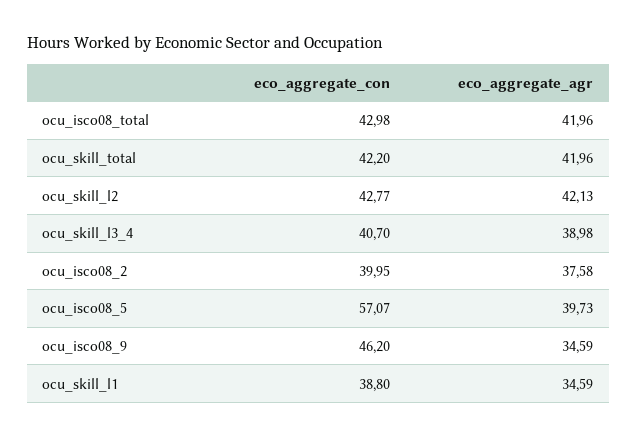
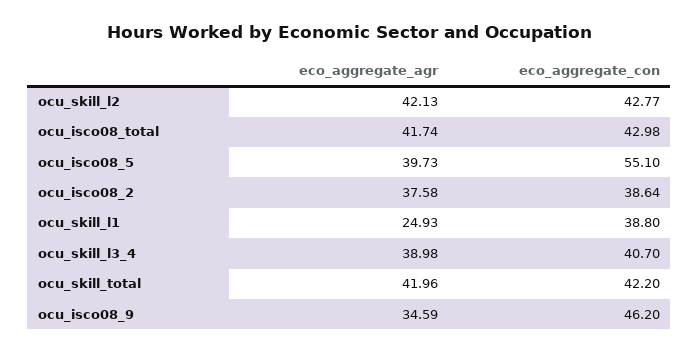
  {
    "eco_aggregate_con": {
      "ocu_isco08_total": 42.98,
      "ocu_skill_total": 42.2,
      "ocu_skill_l2": 42.77,
      "ocu_skill_l3_4": 40.7,
-     "ocu_isco08_2": 39.95,
+     "ocu_isco08_2": 38.64,
-     "ocu_isco08_5": 57.07,
+     "ocu_isco08_5": 55.1,
      "ocu_isco08_9": 46.2,
      "ocu_skill_l1": 38.8
    },
    "eco_aggregate_agr": {
-     "ocu_isco08_total": 41.96,
+     "ocu_isco08_total": 41.74,
      "ocu_skill_total": 41.96,
      "ocu_skill_l2": 42.13,
      "ocu_skill_l3_4": 38.98,
      "ocu_isco08_2": 37.58,
      "ocu_isco08_5": 39.73,
      "ocu_isco08_9": 34.59,
-     "ocu_skill_l1": 34.59
+     "ocu_skill_l1": 24.93
    }
  }

